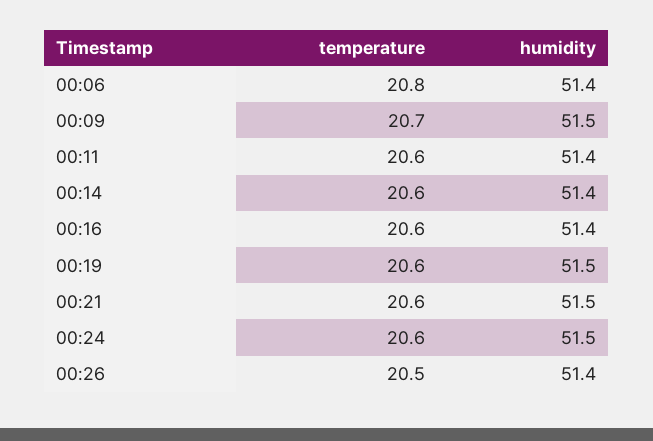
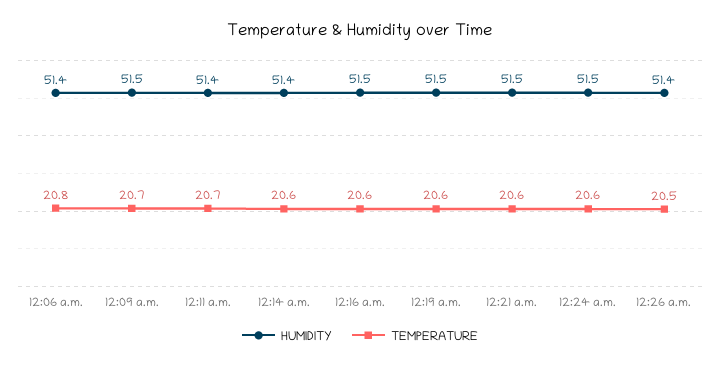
  {
    "temperature": {
      "00:06": 20.8,
      "00:09": 20.7,
-     "00:11": 20.6,
+     "00:11": 20.7,
      "00:14": 20.6,
      "00:16": 20.6,
      "00:19": 20.6,
      "00:21": 20.6,
      "00:24": 20.6,
      "00:26": 20.5
    },
    "humidity": {
      "00:06": 51.4,
      "00:09": 51.5,
      "00:11": 51.4,
      "00:14": 51.4,
-     "00:16": 51.4,
+     "00:16": 51.5,
      "00:19": 51.5,
      "00:21": 51.5,
      "00:24": 51.5,
      "00:26": 51.4
    }
  }

